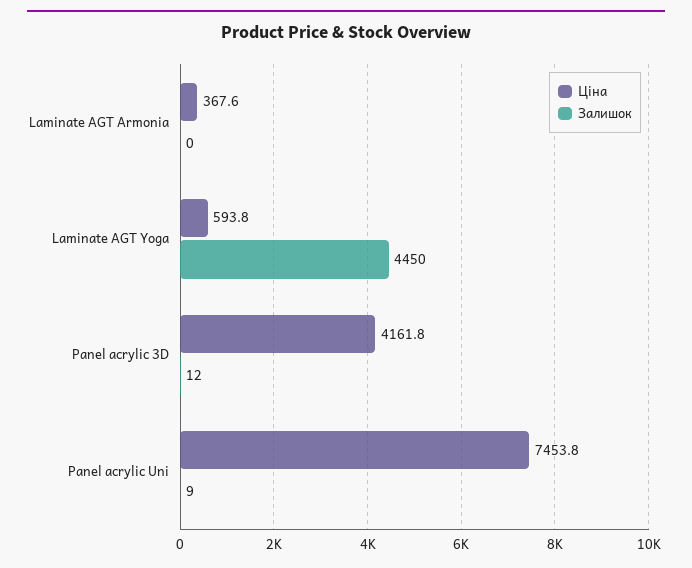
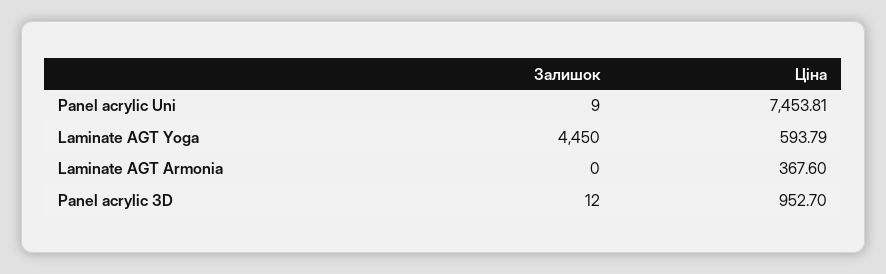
  {
    "Ціна": {
      "Laminate AGT Armonia": 367.6,
      "Laminate AGT Yoga": 593.79,
-     "Panel acrylic 3D": 4161.8,
+     "Panel acrylic 3D": 952.7,
      "Panel acrylic Uni": 7453.81
    },
    "Залишок": {
      "Laminate AGT Armonia": 0,
      "Laminate AGT Yoga": 4450,
      "Panel acrylic 3D": 12,
      "Panel acrylic Uni": 9
    }
  }

